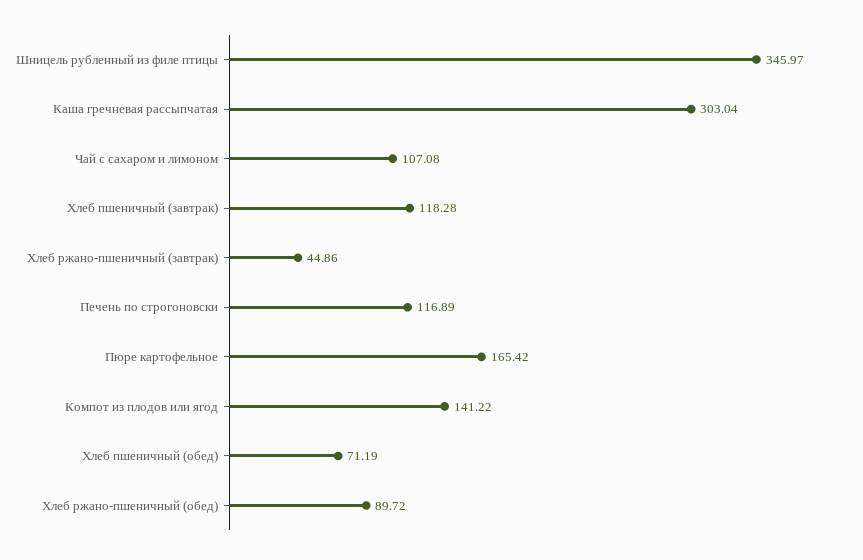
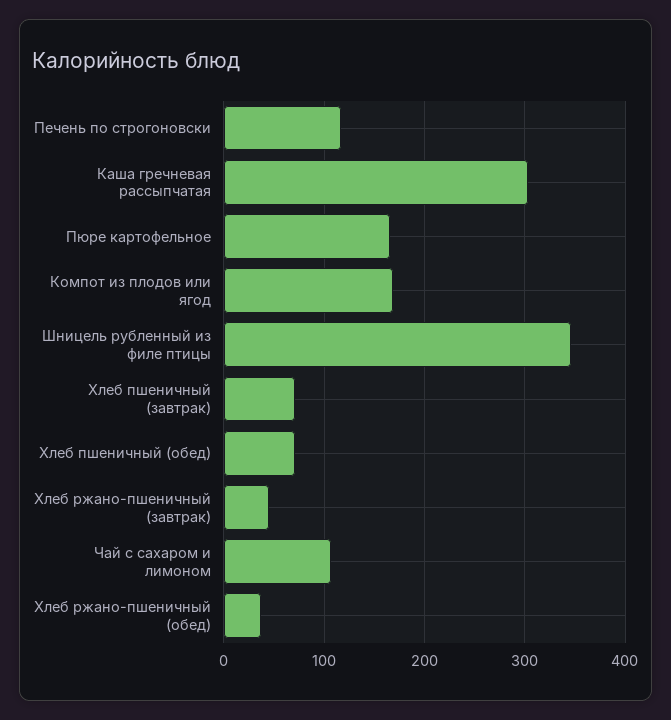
  {
    "Шницель рубленный из филе птицы": 345.97,
    "Каша гречневая рассыпчатая": 303.04,
    "Чай с сахаром и лимоном": 107.08,
-   "Хлеб пшеничный (завтрак)": 118.28,
+   "Хлеб пшеничный (завтрак)": 70,
    "Хлеб ржано-пшеничный (завтрак)": 44.86,
    "Печень по строгоновски": 116.89,
    "Пюре картофельное": 165.42,
-   "Компот из плодов или ягод": 141.22,
+   "Компот из плодов или ягод": 170,
    "Хлеб пшеничный (обед)": 71.19,
-   "Хлеб ржано-пшеничный (обед)": 89.72
+   "Хлеб ржано-пшеничный (обед)": 40
  }

